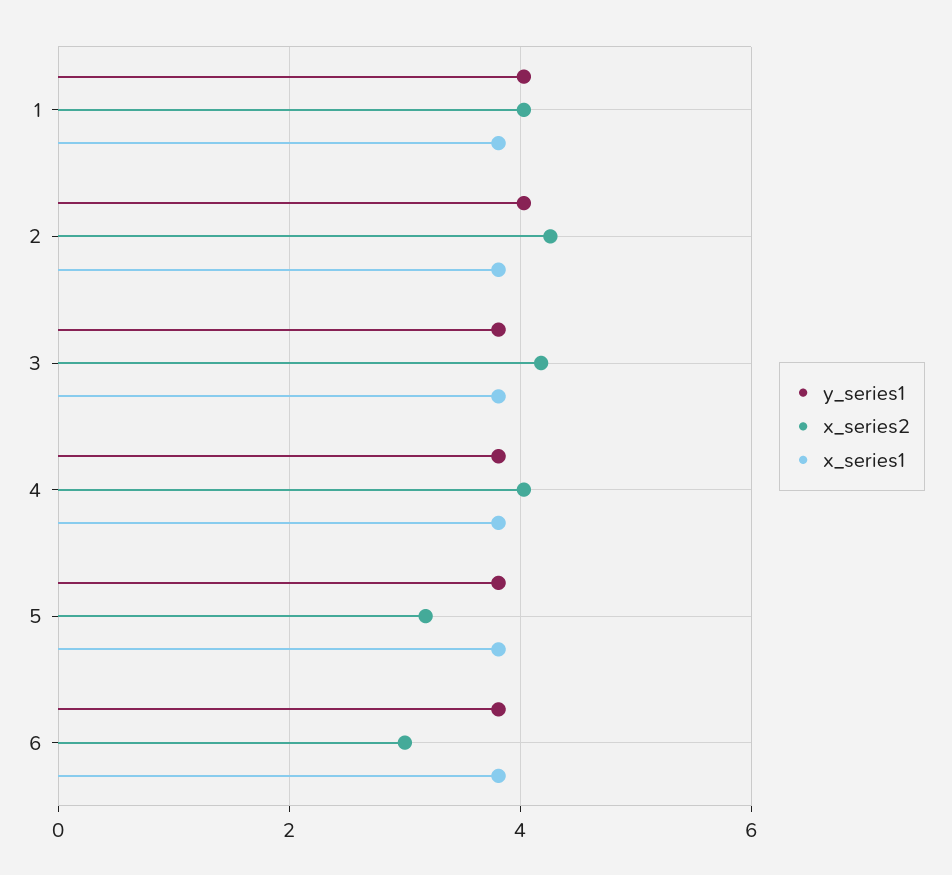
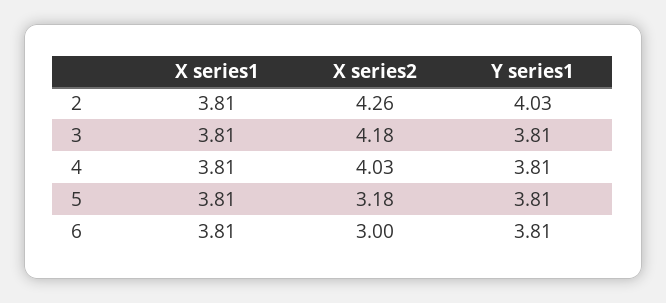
  {
    "y_series1": {
-     "1": 4,
      "2": 4.03,
      "3": 3.81,
      "4": 3.81,
      "5": 3.81,
      "6": 3.81
    },
    "x_series2": {
-     "1": 4,
      "2": 4.26,
      "3": 4.18,
      "4": 4.03,
      "5": 3.18,
      "6": 3
    },
    "x_series1": {
-     "1": 3.8,
      "2": 3.81,
      "3": 3.81,
      "4": 3.81,
      "5": 3.81,
      "6": 3.81
    }
  }

